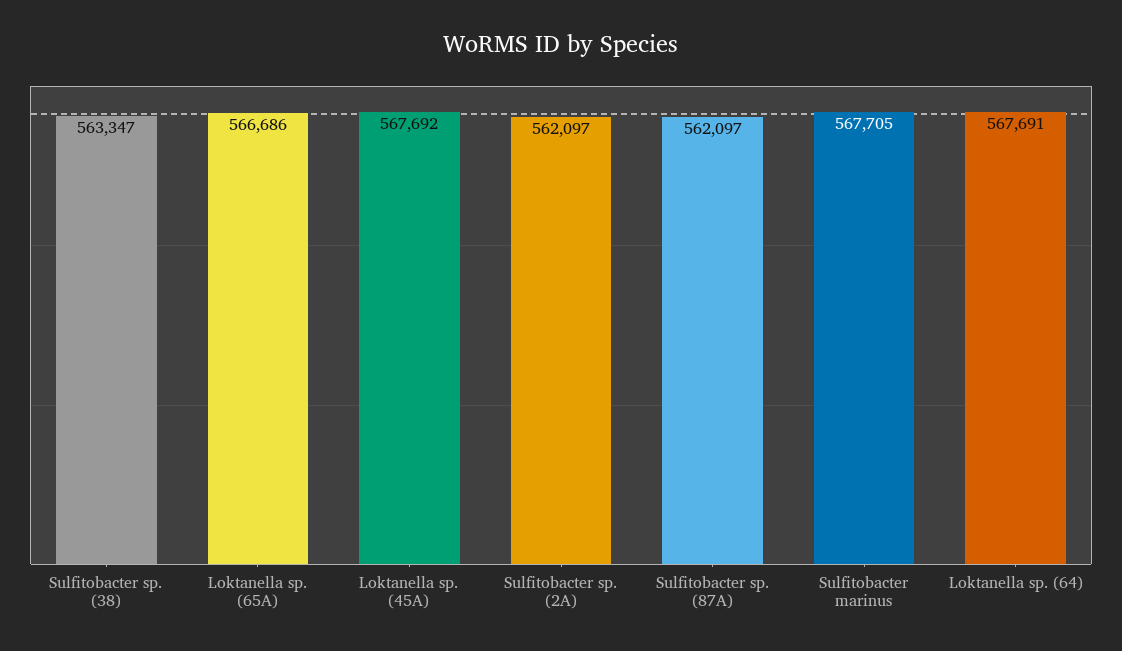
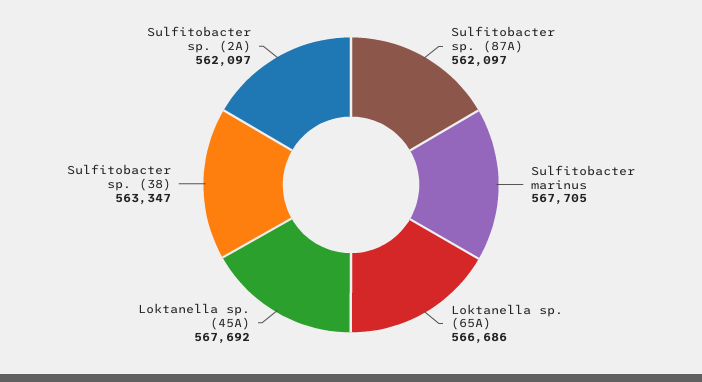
  {
    "Sulfitobacter sp. (38)": 563347,
    "Loktanella sp. (65A)": 566686,
    "Loktanella sp. (45A)": 567692,
    "Sulfitobacter sp. (2A)": 562097,
    "Sulfitobacter sp. (87A)": 562097,
-   "Sulfitobacter marinus": 567705,
+   "Sulfitobacter marinus": 567705
-   "Loktanella sp. (64)": 567691
  }

